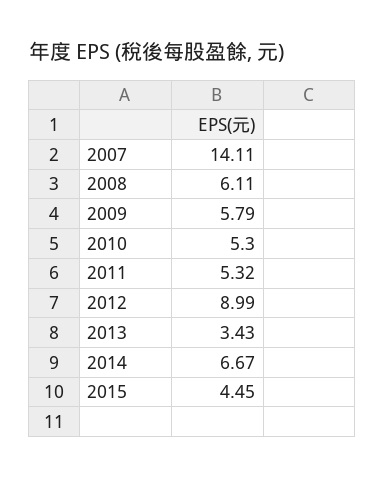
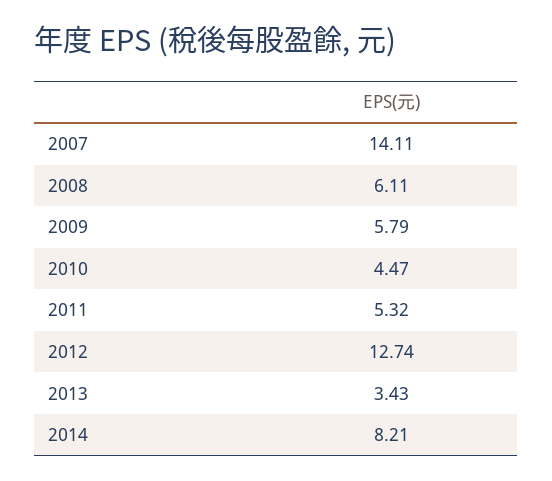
  {
    "2007": 14.11,
    "2008": 6.11,
    "2009": 5.79,
-   "2010": 5.3,
+   "2010": 4.47,
    "2011": 5.32,
-   "2012": 8.99,
+   "2012": 12.74,
    "2013": 3.43,
-   "2014": 6.67,
+   "2014": 8.21
-   "2015": 4.45
  }

